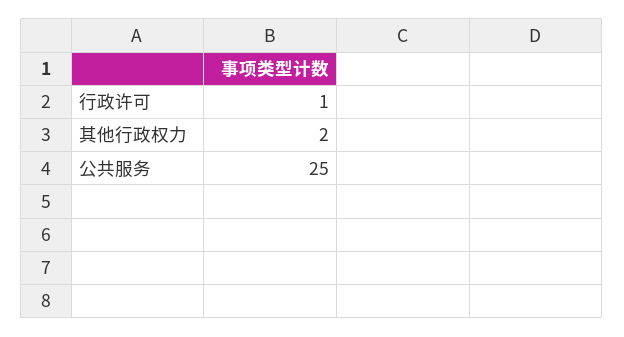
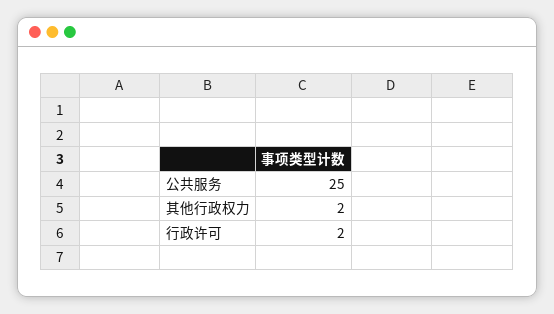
  {
-   "行政许可": 1,
+   "行政许可": 2,
    "其他行政权力": 2,
    "公共服务": 25
  }

